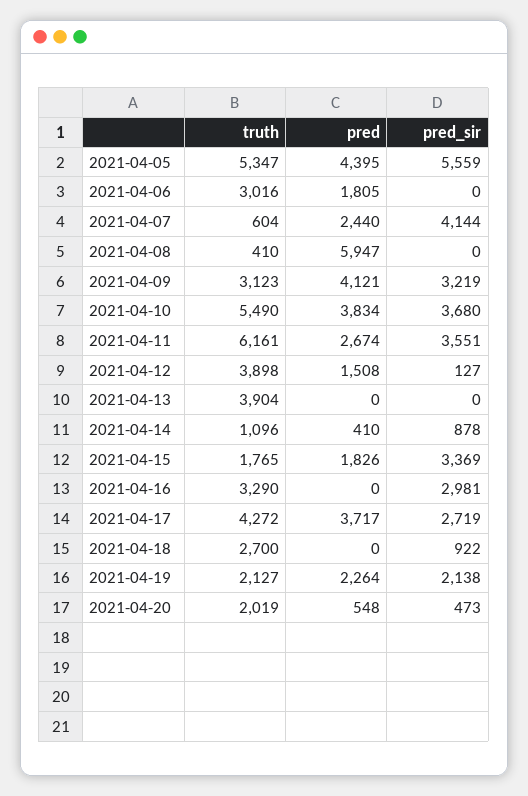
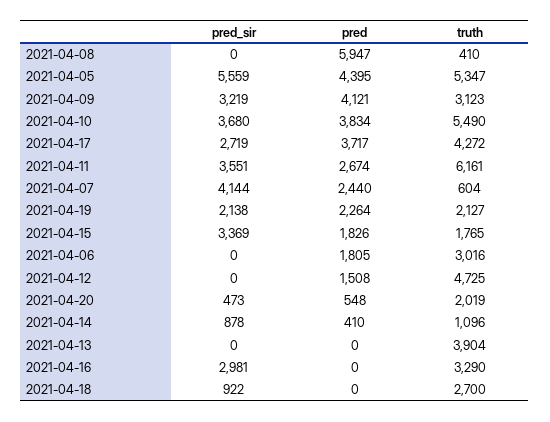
  {
    "truth": {
      "2021-04-05": 5347,
      "2021-04-06": 3016,
      "2021-04-07": 604,
      "2021-04-08": 410,
      "2021-04-09": 3123,
      "2021-04-10": 5490,
      "2021-04-11": 6161,
-     "2021-04-12": 3898,
+     "2021-04-12": 4725,
      "2021-04-13": 3904,
      "2021-04-14": 1096,
      "2021-04-15": 1765,
      "2021-04-16": 3290,
      "2021-04-17": 4272,
      "2021-04-18": 2700,
      "2021-04-19": 2127,
      "2021-04-20": 2019
    },
    "pred": {
      "2021-04-05": 4395,
      "2021-04-06": 1805,
      "2021-04-07": 2440,
      "2021-04-08": 5947,
      "2021-04-09": 4121,
      "2021-04-10": 3834,
      "2021-04-11": 2674,
      "2021-04-12": 1508,
      "2021-04-13": 0,
      "2021-04-14": 410,
      "2021-04-15": 1826,
      "2021-04-16": 0,
      "2021-04-17": 3717,
      "2021-04-18": 0,
      "2021-04-19": 2264,
      "2021-04-20": 548
    },
    "pred_sir": {
      "2021-04-05": 5559,
      "2021-04-06": 0,
      "2021-04-07": 4144,
      "2021-04-08": 0,
      "2021-04-09": 3219,
      "2021-04-10": 3680,
      "2021-04-11": 3551,
-     "2021-04-12": 127,
+     "2021-04-12": 0,
      "2021-04-13": 0,
      "2021-04-14": 878,
      "2021-04-15": 3369,
      "2021-04-16": 2981,
      "2021-04-17": 2719,
      "2021-04-18": 922,
      "2021-04-19": 2138,
      "2021-04-20": 473
    }
  }

